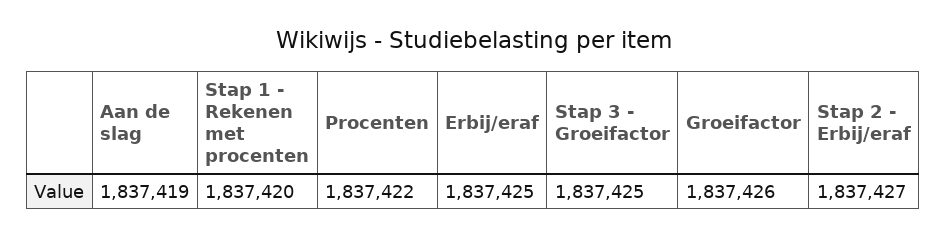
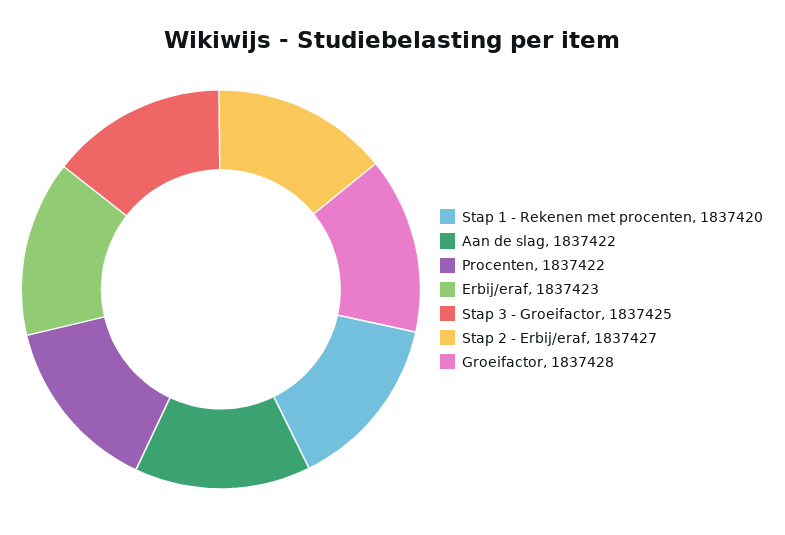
  {
-   "Aan de slag": 1837419,
+   "Aan de slag": 1837422,
    "Stap 1 - Rekenen met procenten": 1837420,
    "Procenten": 1837422,
-   "Erbij/eraf": 1837425,
+   "Erbij/eraf": 1837423,
    "Stap 3 - Groeifactor": 1837425,
-   "Groeifactor": 1837426,
+   "Groeifactor": 1837428,
    "Stap 2 - Erbij/eraf": 1837427
  }

